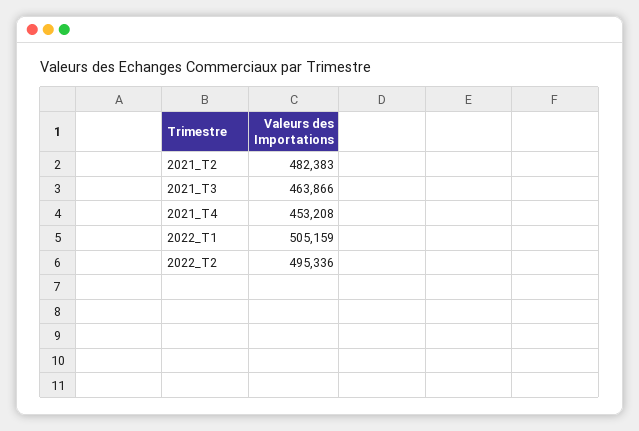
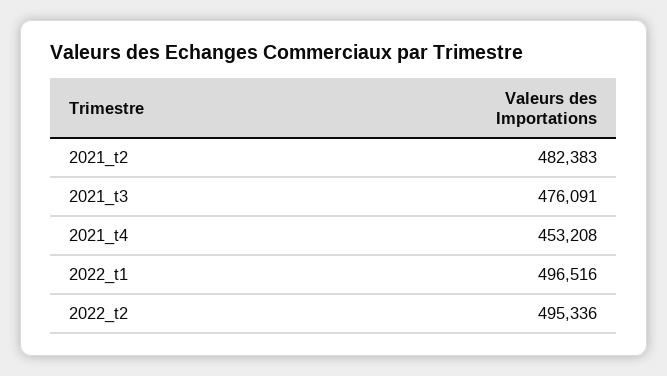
  {
    "2021_T2": 482383,
-   "2021_T3": 463866,
+   "2021_T3": 476091,
    "2021_T4": 453208,
-   "2022_T1": 505159,
+   "2022_T1": 496516,
    "2022_T2": 495336
  }

